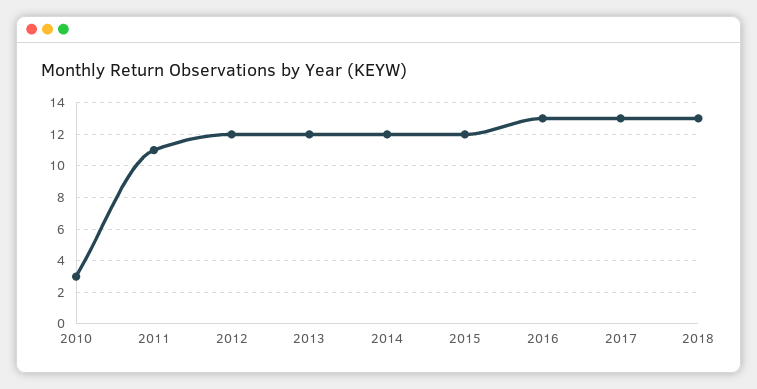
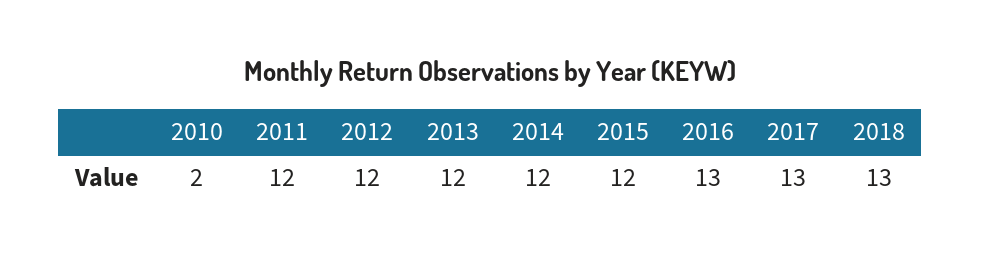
  {
-   "2010": 3,
+   "2010": 2,
-   "2011": 11,
+   "2011": 12,
    "2012": 12,
    "2013": 12,
    "2014": 12,
    "2015": 12,
    "2016": 13,
    "2017": 13,
    "2018": 13
  }

